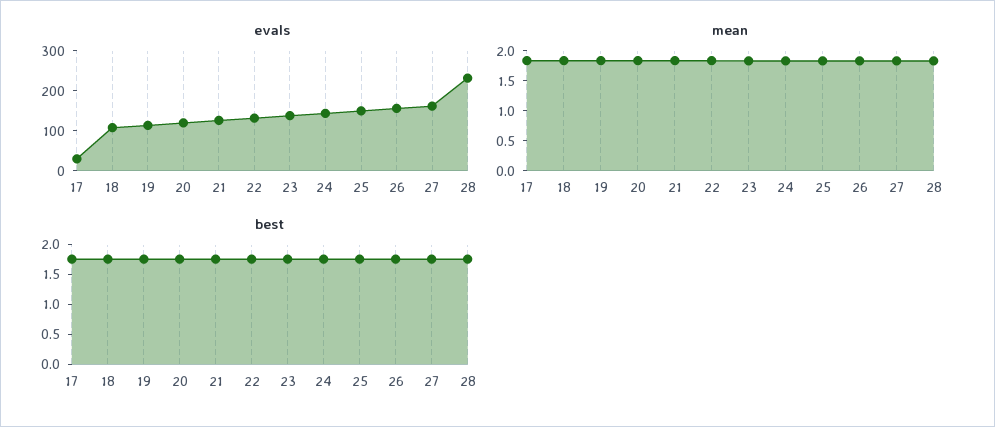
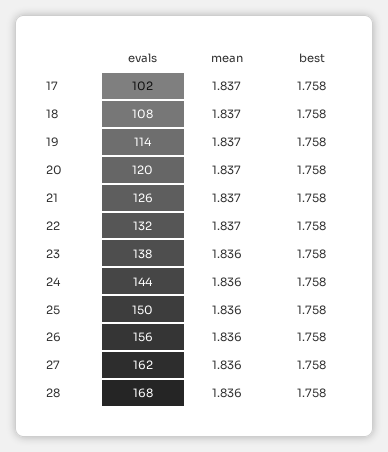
  {
    "evals": {
-     "17": 25,
+     "17": 102,
      "18": 108,
      "19": 114,
      "20": 120,
      "21": 126,
      "22": 132,
      "23": 138,
      "24": 144,
      "25": 150,
      "26": 156,
      "27": 162,
-     "28": 225
+     "28": 168
    },
    "mean": {
      "17": 1.837,
      "18": 1.837,
      "19": 1.837,
      "20": 1.837,
      "21": 1.837,
      "22": 1.837,
      "23": 1.836,
      "24": 1.836,
      "25": 1.836,
      "26": 1.836,
      "27": 1.836,
      "28": 1.836
    },
    "best": {
      "17": 1.758,
      "18": 1.758,
      "19": 1.758,
      "20": 1.758,
      "21": 1.758,
      "22": 1.758,
      "23": 1.758,
      "24": 1.758,
      "25": 1.758,
      "26": 1.758,
      "27": 1.758,
      "28": 1.758
    }
  }

